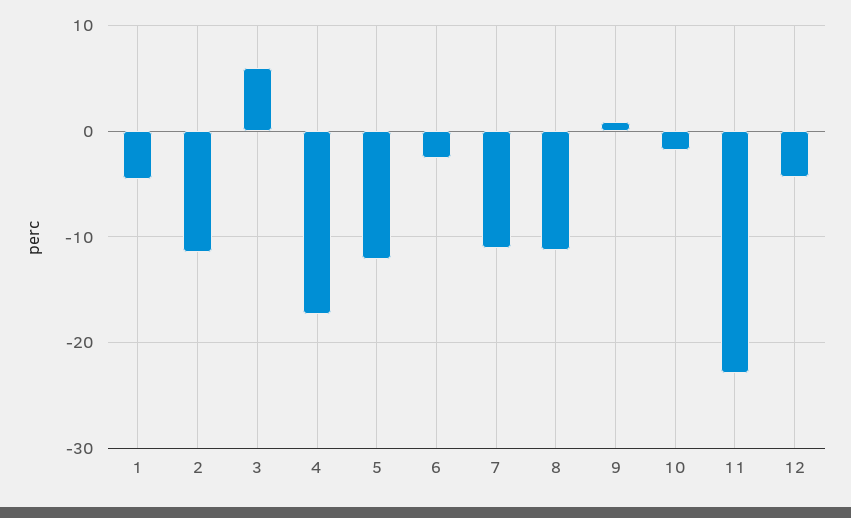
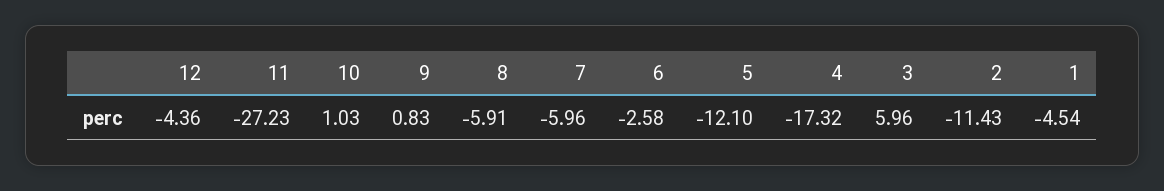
  {
    "1": -4.54,
    "2": -11.43,
    "3": 5.96,
    "4": -17.32,
    "5": -12.1,
    "6": -2.58,
-   "7": -11,
+   "7": -5.96,
-   "8": -11,
+   "8": -5.91,
    "9": 0.83,
-   "10": -2,
+   "10": 1.03,
-   "11": -23,
+   "11": -27.23,
    "12": -4.36
  }

